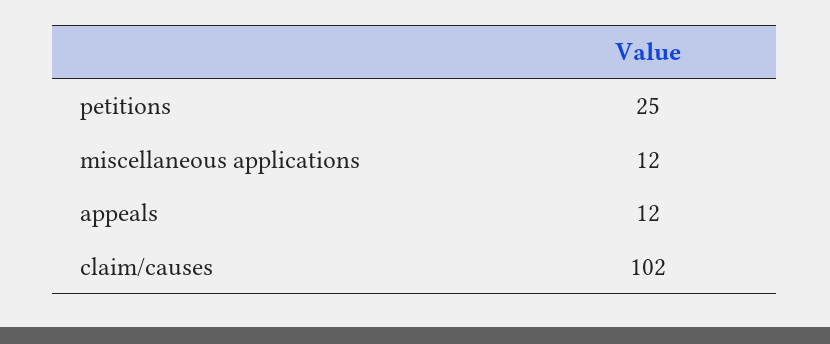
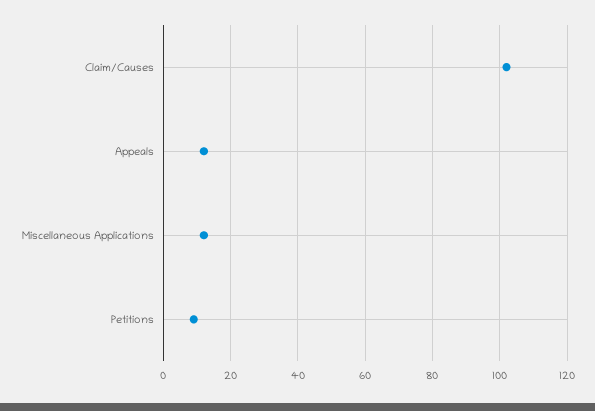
  {
-   "petitions": 25,
+   "petitions": 10,
    "miscellaneous applications": 12,
    "appeals": 12,
    "claim/causes": 102
  }

